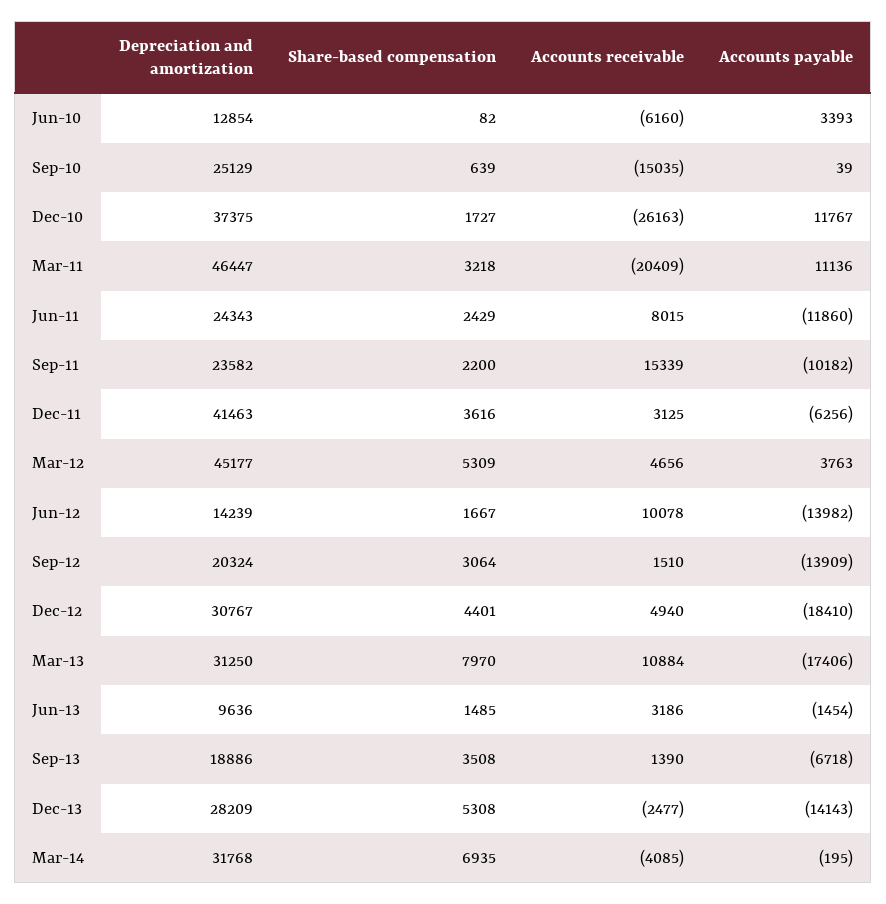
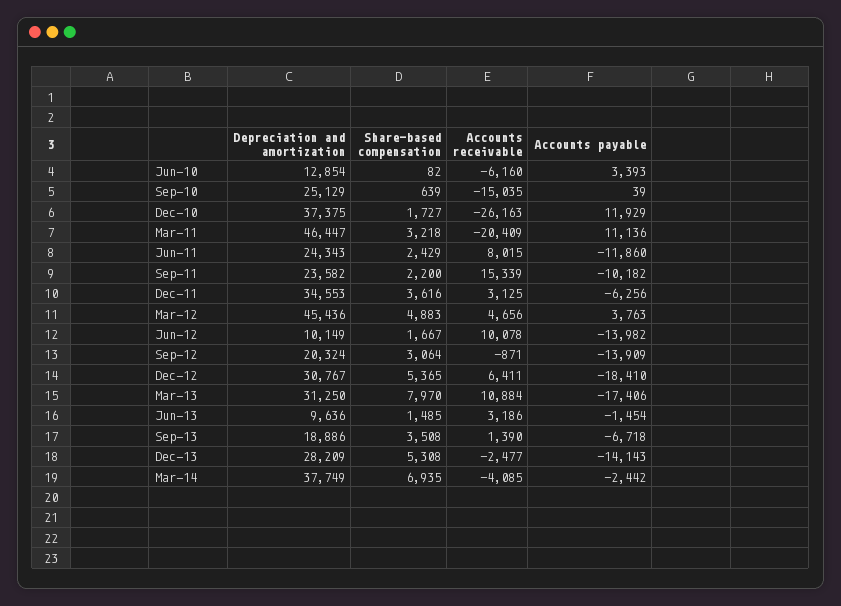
  {
    "Depreciation and amortization": {
      "Jun-10": 12854,
      "Sep-10": 25129,
      "Dec-10": 37375,
      "Mar-11": 46447,
      "Jun-11": 24343,
      "Sep-11": 23582,
-     "Dec-11": 41463,
+     "Dec-11": 34553,
-     "Mar-12": 45177,
+     "Mar-12": 45436,
-     "Jun-12": 14239,
+     "Jun-12": 10149,
      "Sep-12": 20324,
      "Dec-12": 30767,
      "Mar-13": 31250,
      "Jun-13": 9636,
      "Sep-13": 18886,
      "Dec-13": 28209,
-     "Mar-14": 31768
+     "Mar-14": 37749
    },
    "Share-based compensation": {
      "Jun-10": 82,
      "Sep-10": 639,
      "Dec-10": 1727,
      "Mar-11": 3218,
      "Jun-11": 2429,
      "Sep-11": 2200,
      "Dec-11": 3616,
-     "Mar-12": 5309,
+     "Mar-12": 4883,
      "Jun-12": 1667,
      "Sep-12": 3064,
-     "Dec-12": 4401,
+     "Dec-12": 5365,
      "Mar-13": 7970,
      "Jun-13": 1485,
      "Sep-13": 3508,
      "Dec-13": 5308,
      "Mar-14": 6935
    },
    "Accounts receivable": {
      "Jun-10": -6160,
      "Sep-10": -15035,
      "Dec-10": -26163,
      "Mar-11": -20409,
      "Jun-11": 8015,
      "Sep-11": 15339,
      "Dec-11": 3125,
      "Mar-12": 4656,
      "Jun-12": 10078,
-     "Sep-12": 1510,
+     "Sep-12": -871,
-     "Dec-12": 4940,
+     "Dec-12": 6411,
      "Mar-13": 10884,
      "Jun-13": 3186,
      "Sep-13": 1390,
      "Dec-13": -2477,
      "Mar-14": -4085
    },
    "Accounts payable": {
      "Jun-10": 3393,
      "Sep-10": 39,
-     "Dec-10": 11767,
+     "Dec-10": 11929,
      "Mar-11": 11136,
      "Jun-11": -11860,
      "Sep-11": -10182,
      "Dec-11": -6256,
      "Mar-12": 3763,
      "Jun-12": -13982,
      "Sep-12": -13909,
      "Dec-12": -18410,
      "Mar-13": -17406,
      "Jun-13": -1454,
      "Sep-13": -6718,
      "Dec-13": -14143,
-     "Mar-14": -195
+     "Mar-14": -2442
    }
  }

